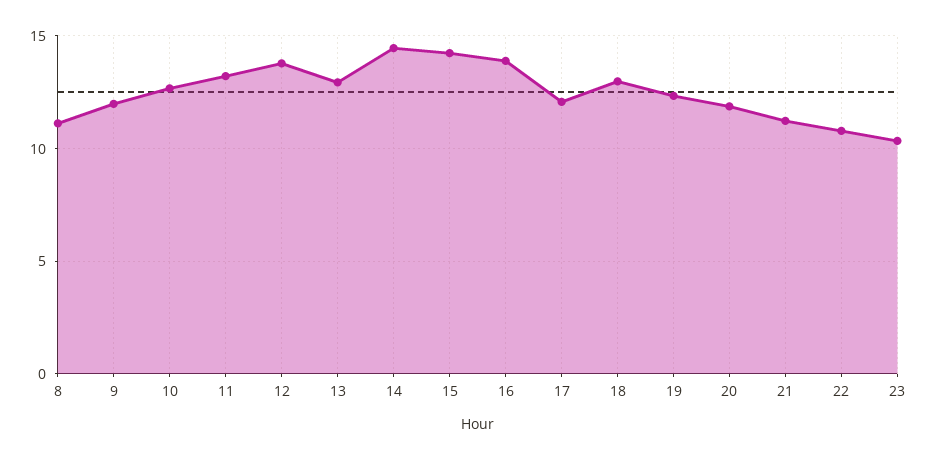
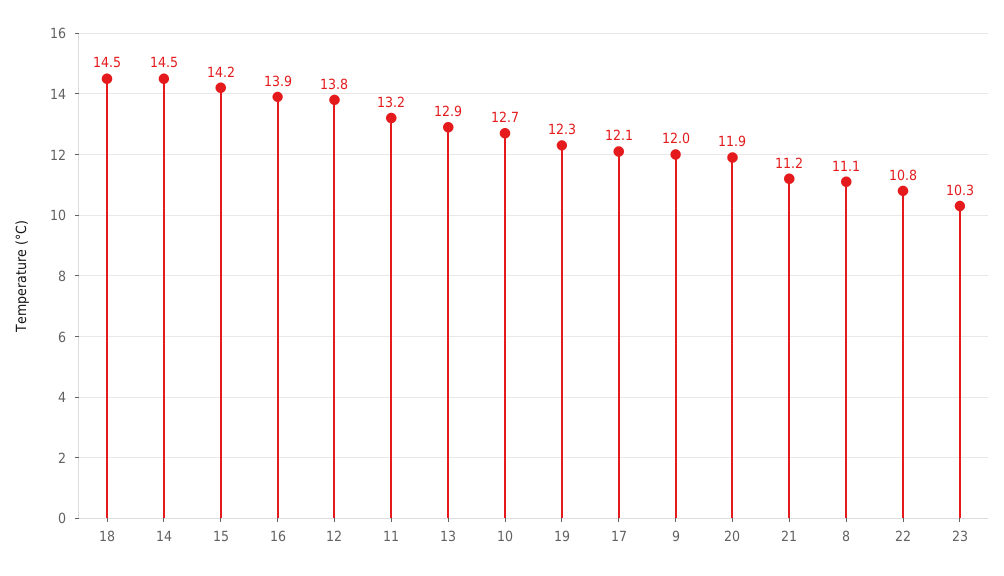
  {
    "8": 11.1,
    "9": 12,
    "10": 12.7,
    "11": 13.2,
    "12": 13.8,
    "13": 12.9,
    "14": 14.5,
    "15": 14.2,
    "16": 13.9,
    "17": 12.1,
-   "18": 13,
+   "18": 14.5,
    "19": 12.3,
    "20": 11.9,
    "21": 11.2,
    "22": 10.8,
    "23": 10.3
  }

